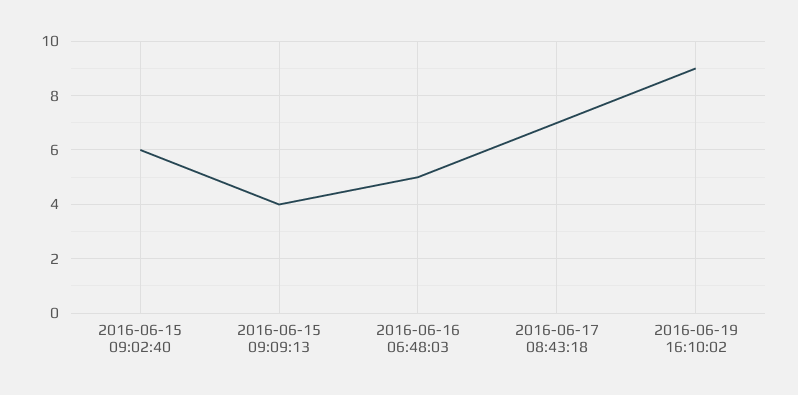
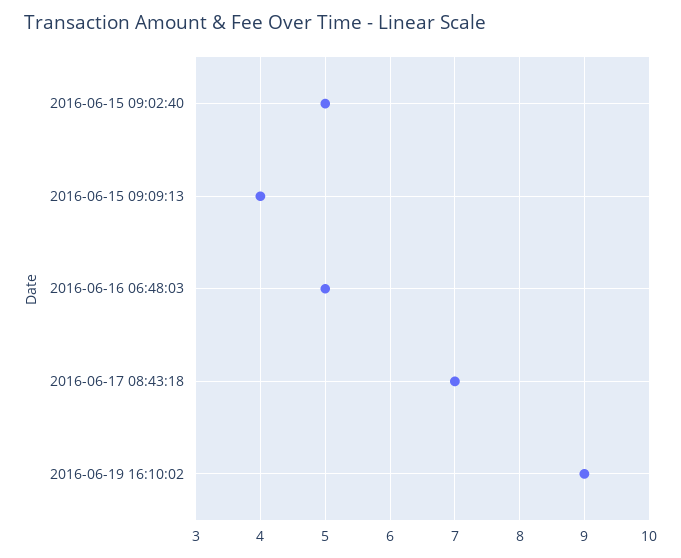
  {
-   "2016-06-15 09:02:40": 6,
+   "2016-06-15 09:02:40": 5,
    "2016-06-15 09:09:13": 4,
    "2016-06-16 06:48:03": 5,
    "2016-06-17 08:43:18": 7,
    "2016-06-19 16:10:02": 9
  }

